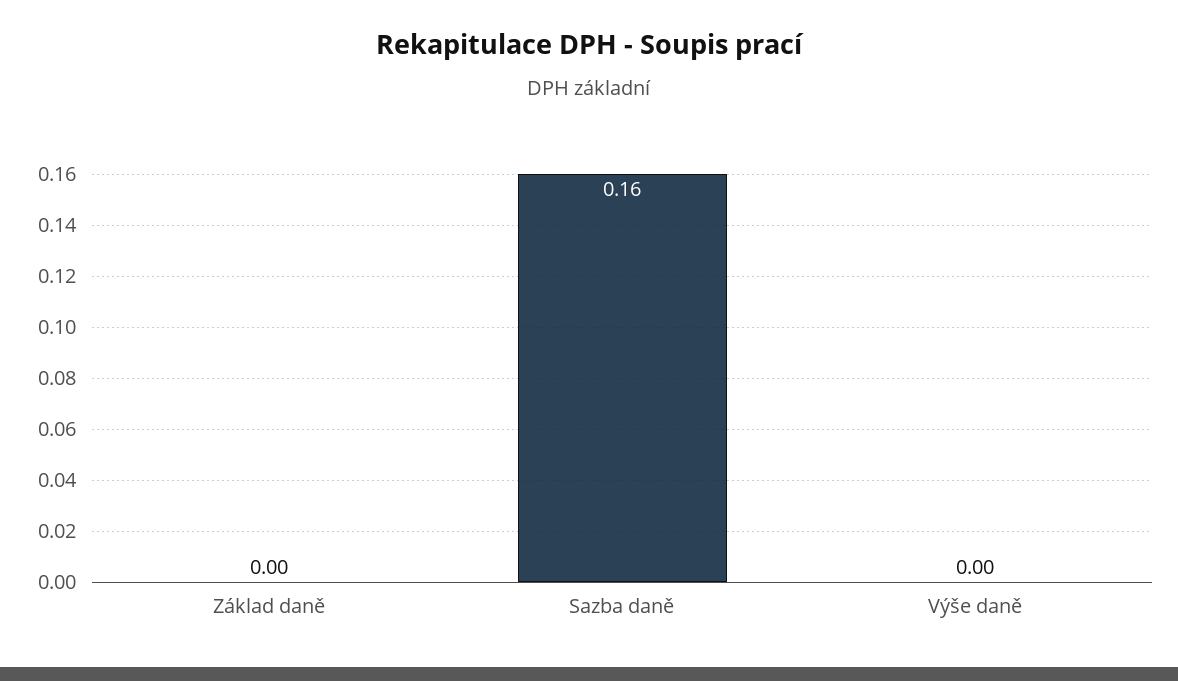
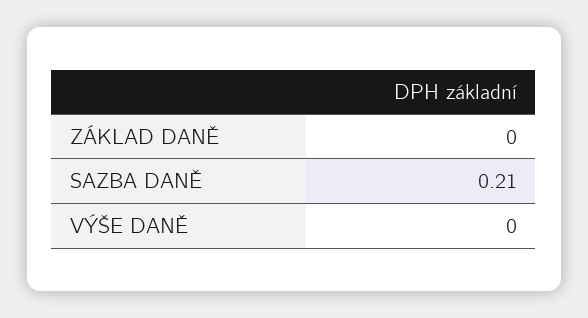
  {
    "Základ daně": 0,
-   "Sazba daně": 0.16,
+   "Sazba daně": 0.21,
    "Výše daně": 0
  }

